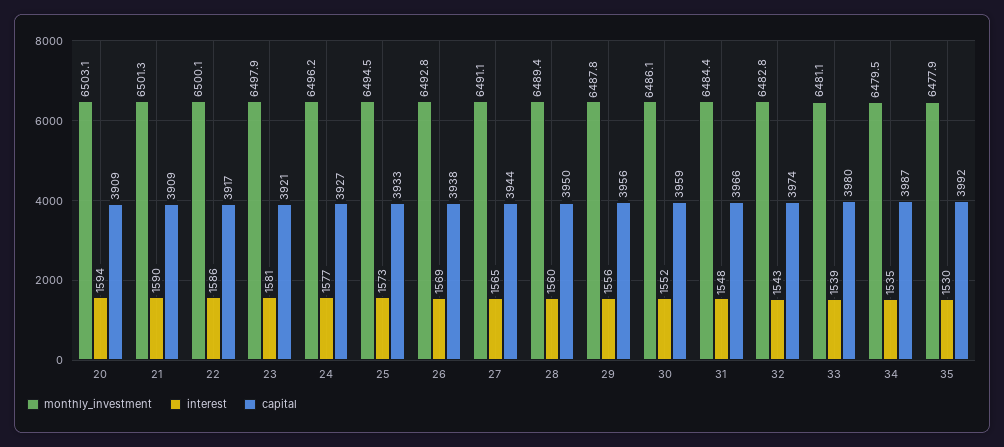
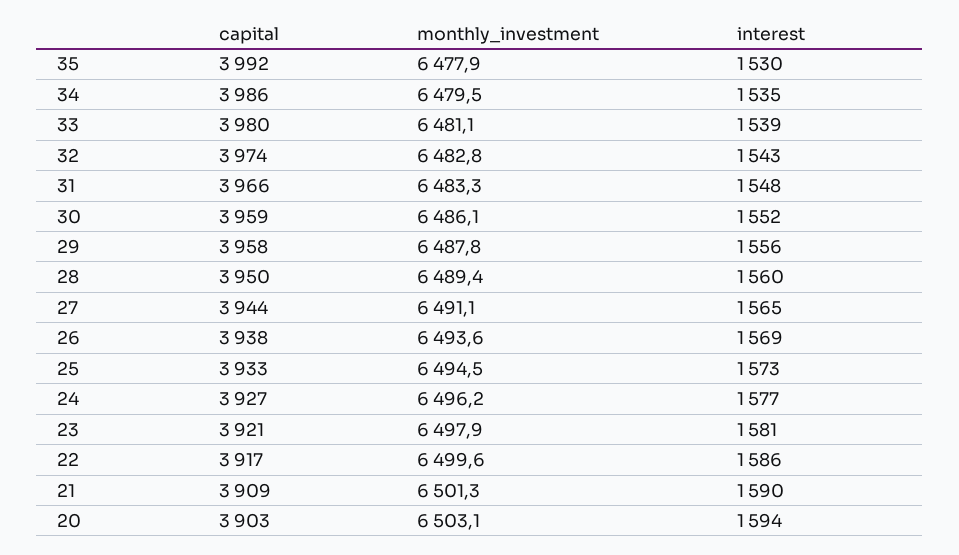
  {
    "monthly_investment": {
      "20": 6503.1,
      "21": 6501.3,
-     "22": 6500.1,
+     "22": 6499.6,
      "23": 6497.9,
      "24": 6496.2,
      "25": 6494.5,
-     "26": 6492.8,
+     "26": 6493.6,
      "27": 6491.1,
      "28": 6489.4,
      "29": 6487.8,
      "30": 6486.1,
-     "31": 6484.4,
+     "31": 6483.3,
      "32": 6482.8,
      "33": 6481.1,
      "34": 6479.5,
      "35": 6477.9
    },
    "interest": {
      "20": 1594,
      "21": 1590,
      "22": 1586,
      "23": 1581,
      "24": 1577,
      "25": 1573,
      "26": 1569,
      "27": 1565,
      "28": 1560,
      "29": 1556,
      "30": 1552,
      "31": 1548,
      "32": 1543,
      "33": 1539,
      "34": 1535,
      "35": 1530
    },
    "capital": {
-     "20": 3909,
+     "20": 3903,
      "21": 3909,
      "22": 3917,
      "23": 3921,
      "24": 3927,
      "25": 3933,
      "26": 3938,
      "27": 3944,
      "28": 3950,
-     "29": 3956,
+     "29": 3958,
      "30": 3959,
      "31": 3966,
      "32": 3974,
      "33": 3980,
-     "34": 3987,
+     "34": 3986,
      "35": 3992
    }
  }

